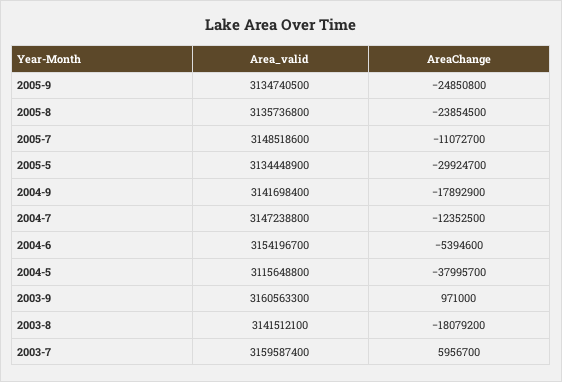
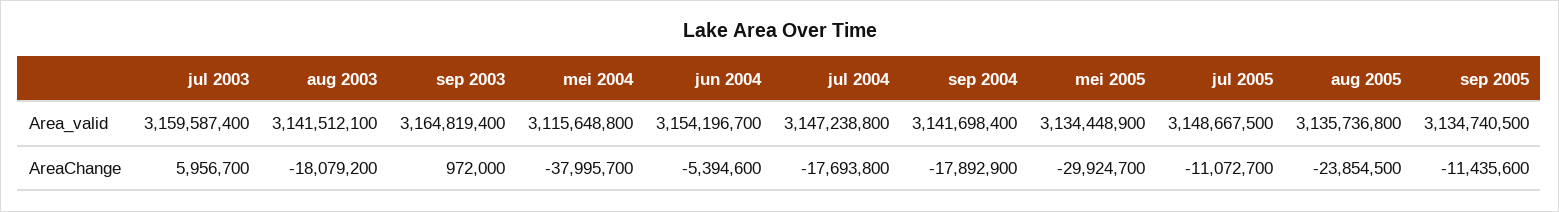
  {
    "Area_valid": {
      "2005-9": 3134740500,
      "2005-8": 3135736800,
-     "2005-7": 3148518600,
+     "2005-7": 3148667500,
      "2005-5": 3134448900,
      "2004-9": 3141698400,
      "2004-7": 3147238800,
      "2004-6": 3154196700,
      "2004-5": 3115648800,
-     "2003-9": 3160563300,
+     "2003-9": 3164819400,
      "2003-8": 3141512100,
      "2003-7": 3159587400
    },
    "AreaChange": {
-     "2005-9": -24850800,
+     "2005-9": -11435600,
      "2005-8": -23854500,
      "2005-7": -11072700,
      "2005-5": -29924700,
      "2004-9": -17892900,
-     "2004-7": -12352500,
+     "2004-7": -17693800,
      "2004-6": -5394600,
      "2004-5": -37995700,
-     "2003-9": 971000,
+     "2003-9": 972000,
      "2003-8": -18079200,
      "2003-7": 5956700
    }
  }

